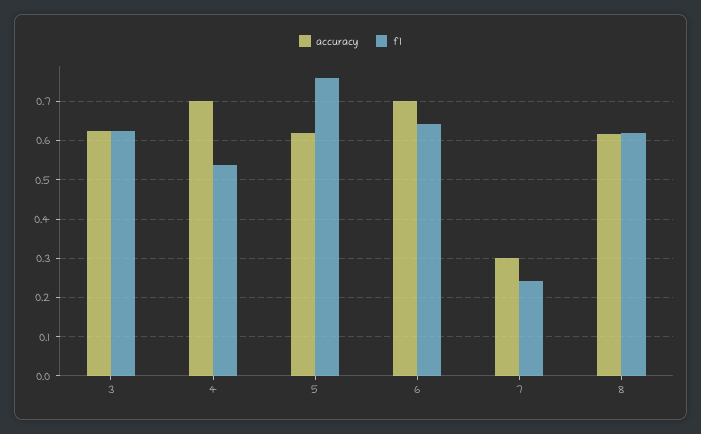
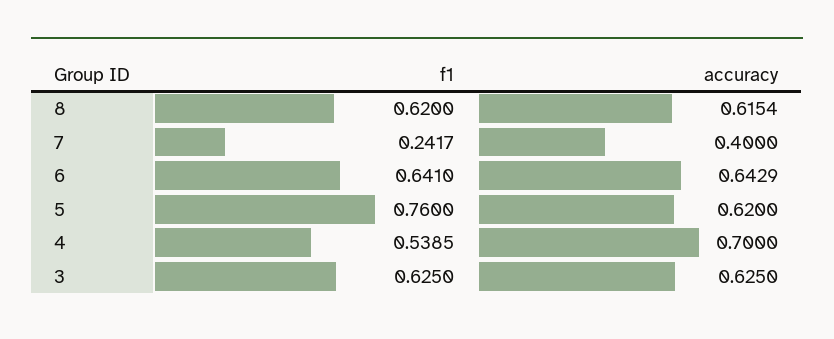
  {
    "accuracy": {
      "3": 0.625,
      "4": 0.7,
      "5": 0.62,
-     "6": 0.7,
+     "6": 0.6429,
-     "7": 0.3,
+     "7": 0.4,
      "8": 0.6154
    },
    "f1": {
      "3": 0.625,
      "4": 0.5385,
      "5": 0.76,
      "6": 0.641,
      "7": 0.2417,
      "8": 0.62
    }
  }

